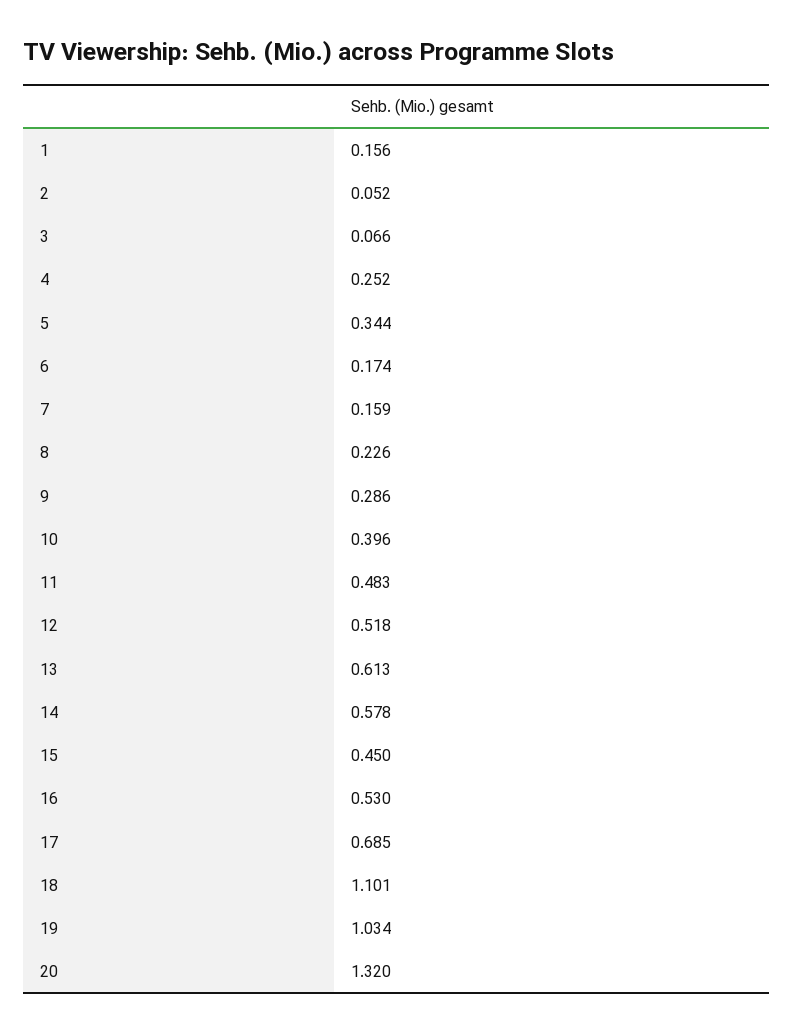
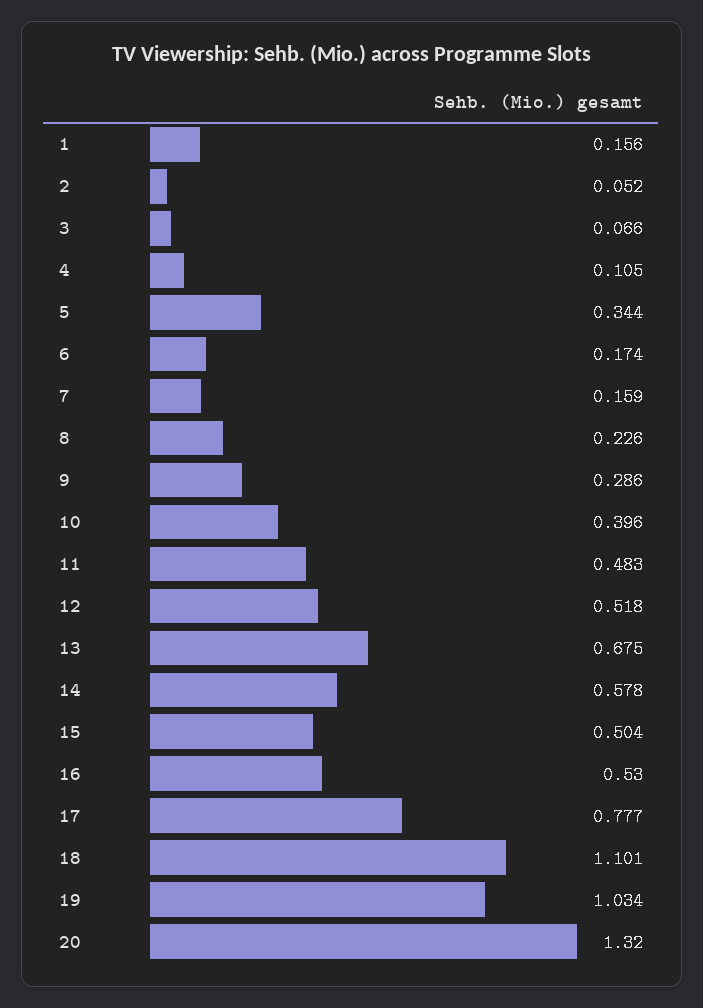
  {
    "1": 0.156,
    "2": 0.052,
    "3": 0.066,
-   "4": 0.252,
+   "4": 0.105,
    "5": 0.344,
    "6": 0.174,
    "7": 0.159,
    "8": 0.226,
    "9": 0.286,
    "10": 0.396,
    "11": 0.483,
    "12": 0.518,
-   "13": 0.613,
+   "13": 0.675,
    "14": 0.578,
-   "15": 0.45,
+   "15": 0.504,
    "16": 0.53,
-   "17": 0.685,
+   "17": 0.777,
    "18": 1.101,
    "19": 1.034,
    "20": 1.32
  }

